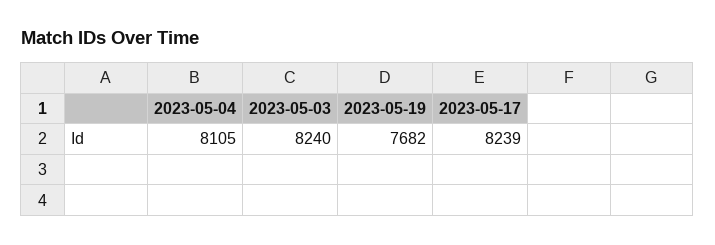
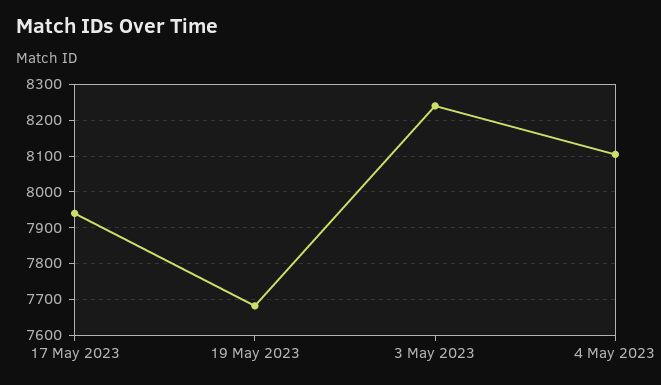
  {
    "2023-05-04": 8105,
    "2023-05-03": 8240,
    "2023-05-19": 7682,
-   "2023-05-17": 8239
+   "2023-05-17": 7940
  }

